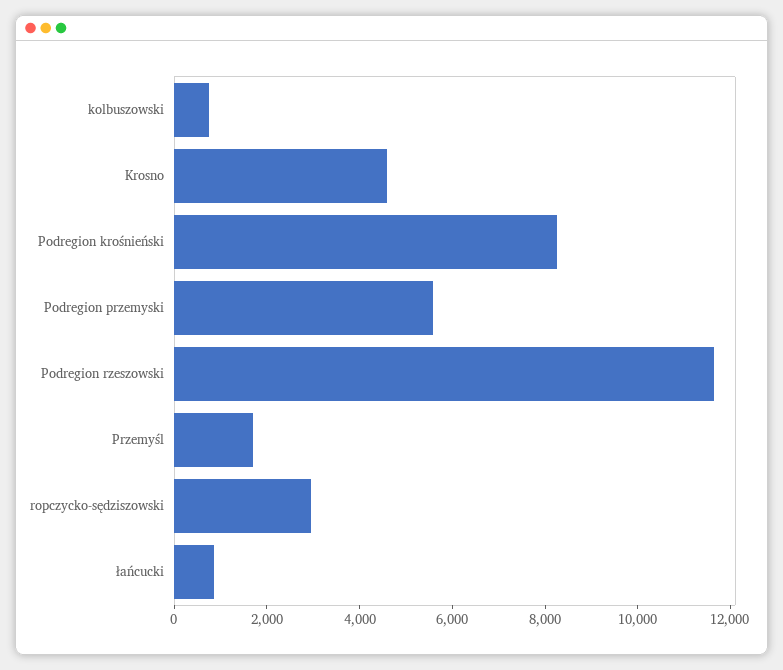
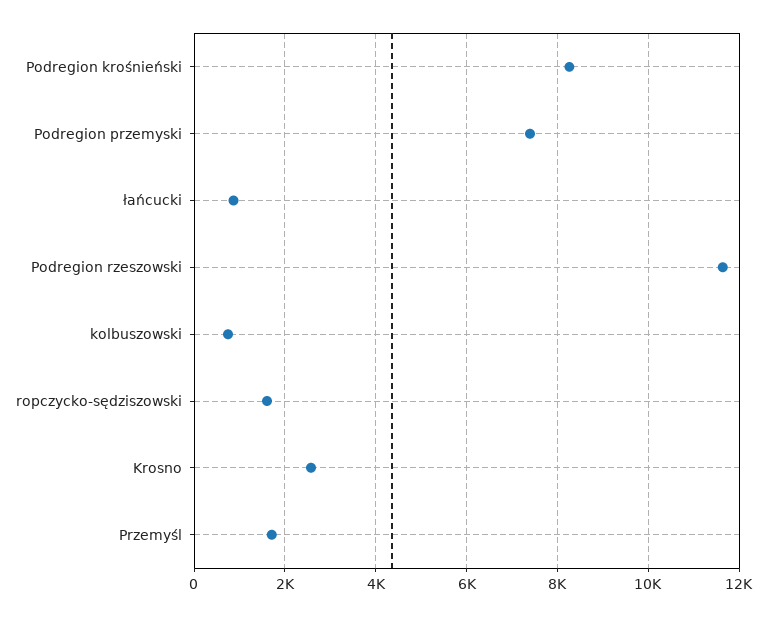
  {
    "kolbuszowski": 800,
-   "Krosno": 4500,
+   "Krosno": 2600,
    "Podregion krośnieński": 8200,
-   "Podregion przemyski": 5500,
+   "Podregion przemyski": 7400,
    "Podregion rzeszowski": 11600,
    "Przemyśl": 1800,
-   "ropczycko-sędziszowski": 3000,
+   "ropczycko-sędziszowski": 1600,
    "łańcucki": 800
  }

